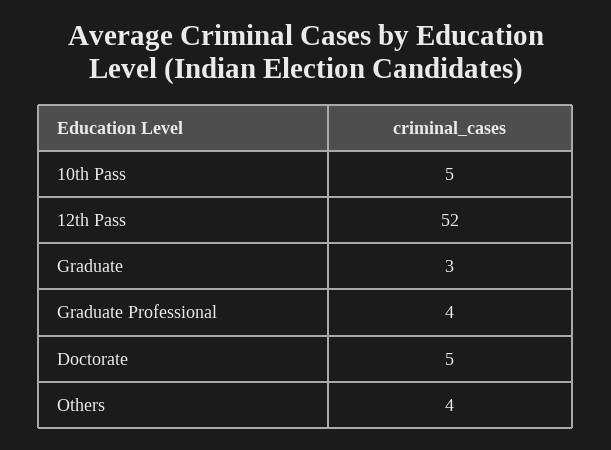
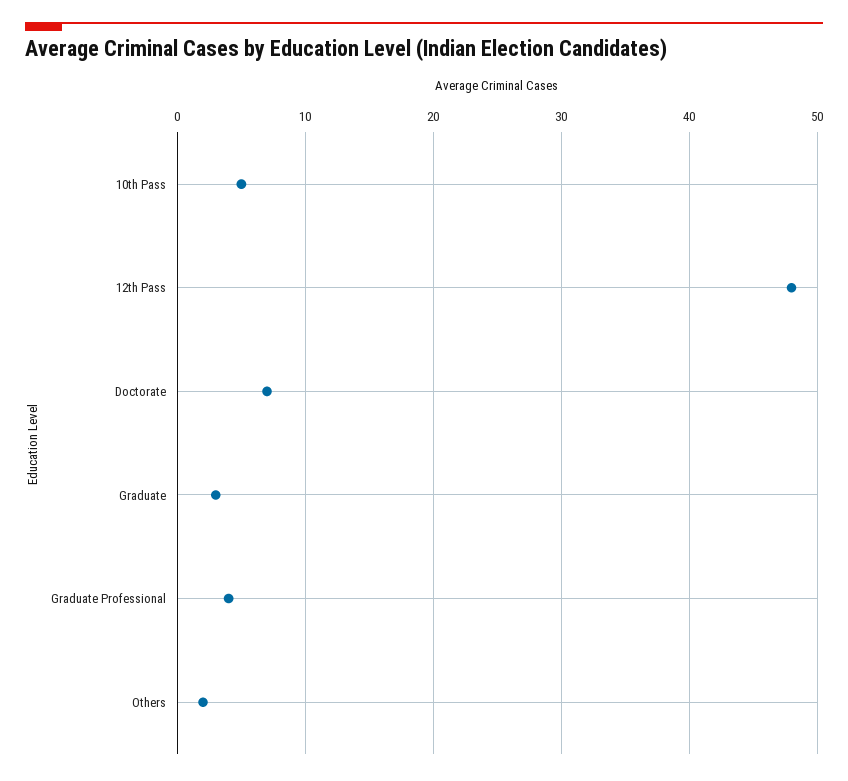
  {
    "10th Pass": 5,
-   "12th Pass": 52,
+   "12th Pass": 48,
    "Graduate": 3,
    "Graduate Professional": 4,
-   "Doctorate": 5,
+   "Doctorate": 7,
-   "Others": 4
+   "Others": 2
  }

